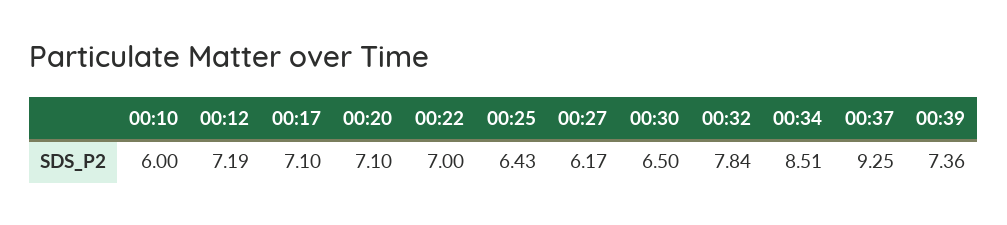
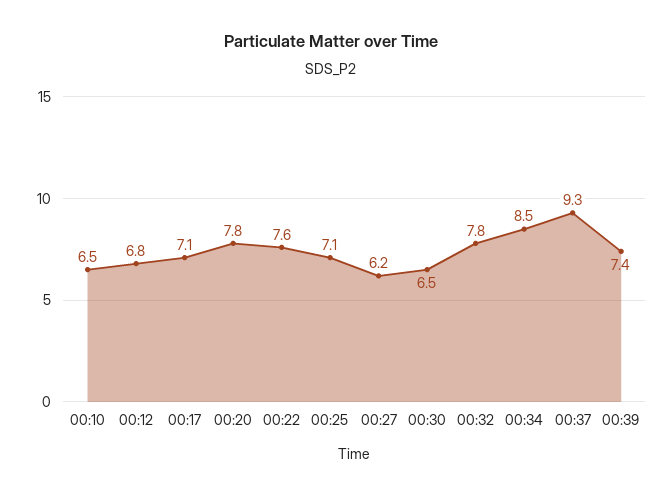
  {
-   "00:10": 6,
+   "00:10": 6.5,
-   "00:12": 7.19,
+   "00:12": 6.8,
    "00:17": 7.1,
-   "00:20": 7.1,
+   "00:20": 7.8,
-   "00:22": 7,
+   "00:22": 7.6,
-   "00:25": 6.43,
+   "00:25": 7.1,
    "00:27": 6.17,
    "00:30": 6.5,
    "00:32": 7.84,
    "00:34": 8.51,
    "00:37": 9.25,
    "00:39": 7.36
  }

